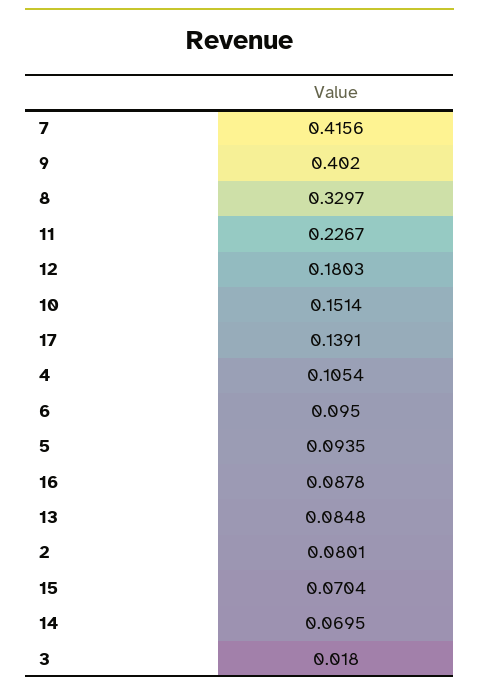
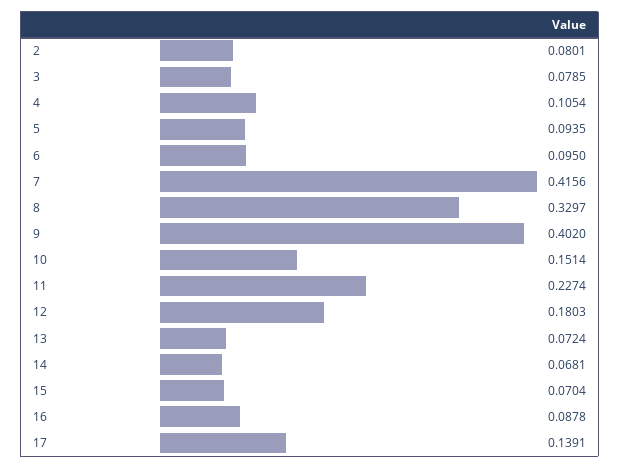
  {
    "7": 0.4156,
    "9": 0.402,
    "8": 0.3297,
-   "11": 0.2267,
+   "11": 0.2274,
    "12": 0.1803,
    "10": 0.1514,
    "17": 0.1391,
    "4": 0.1054,
    "6": 0.095,
    "5": 0.0935,
    "16": 0.0878,
-   "13": 0.0848,
+   "13": 0.0724,
    "2": 0.0801,
    "15": 0.0704,
-   "14": 0.0695,
+   "14": 0.0681,
-   "3": 0.018
+   "3": 0.0785
  }

